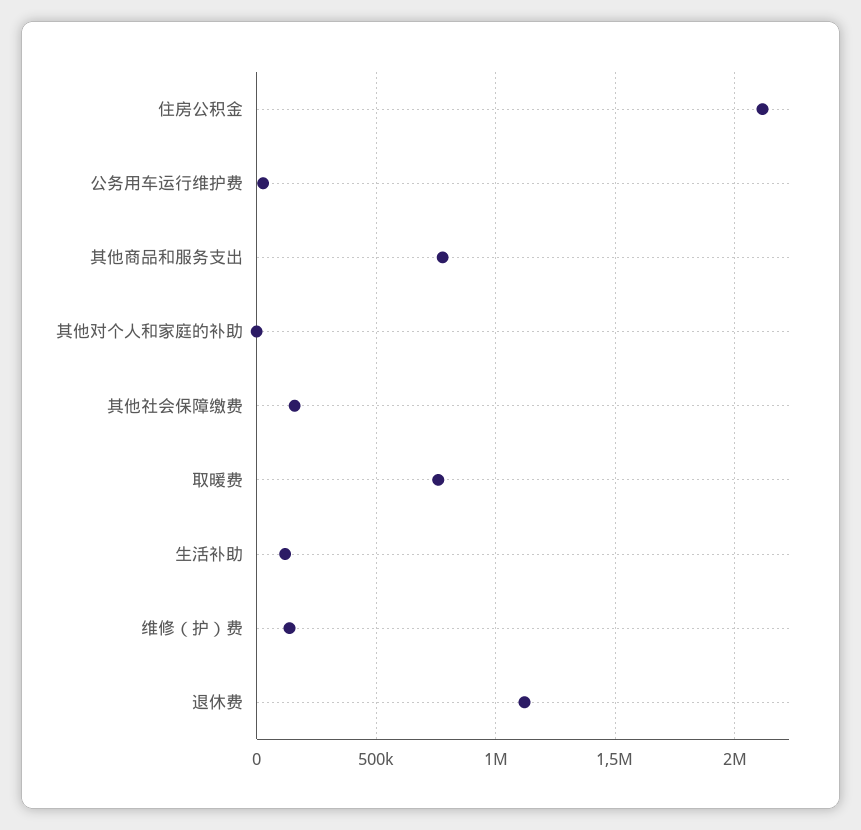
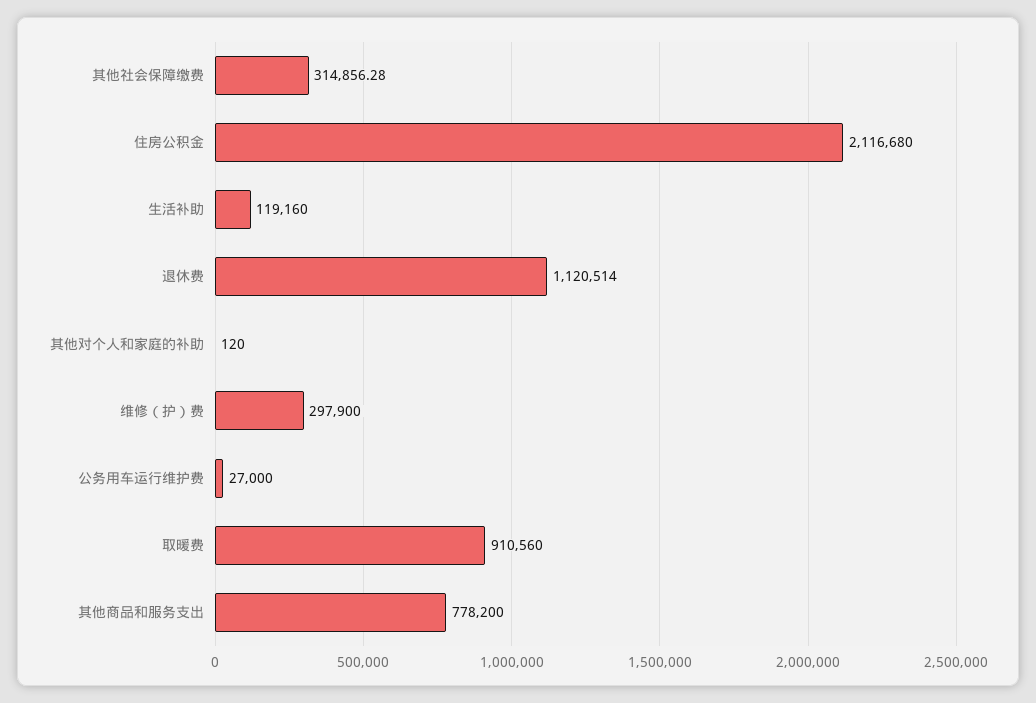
  {
    "住房公积金": 2116680,
    "公务用车运行维护费": 27000,
    "其他商品和服务支出": 778200,
    "其他对个人和家庭的补助": 120,
-   "其他社会保障缴费": 150000,
+   "其他社会保障缴费": 314856.28,
-   "取暖费": 750000,
+   "取暖费": 910560,
    "生活补助": 119160,
-   "维修（护）费": 150000,
+   "维修（护）费": 297900,
    "退休费": 1120514
  }

